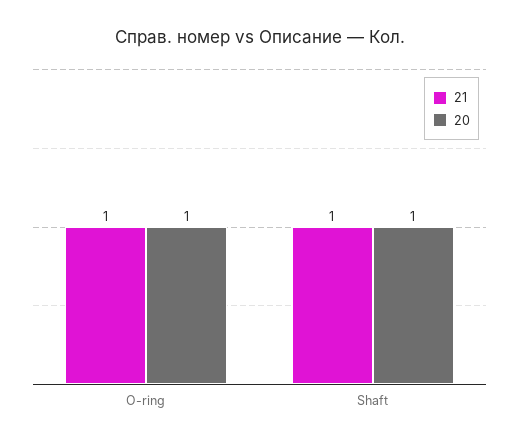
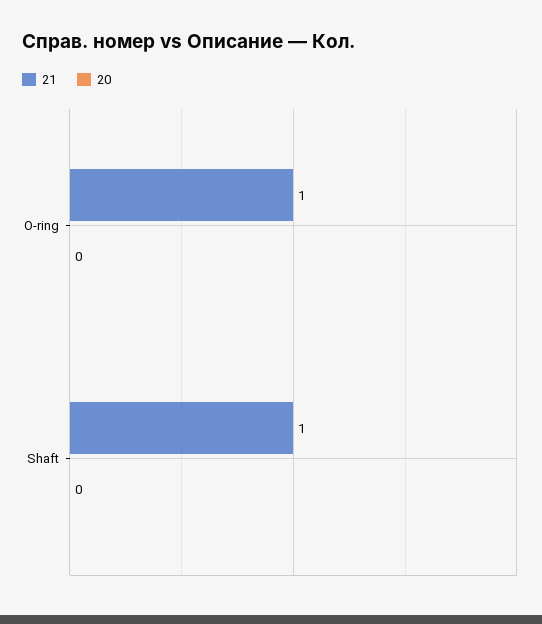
  {
    "21": {
      "O-ring": 1,
      "Shaft": 1
    },
    "20": {
-     "O-ring": 1,
+     "O-ring": 0,
-     "Shaft": 1
+     "Shaft": 0
    }
  }

